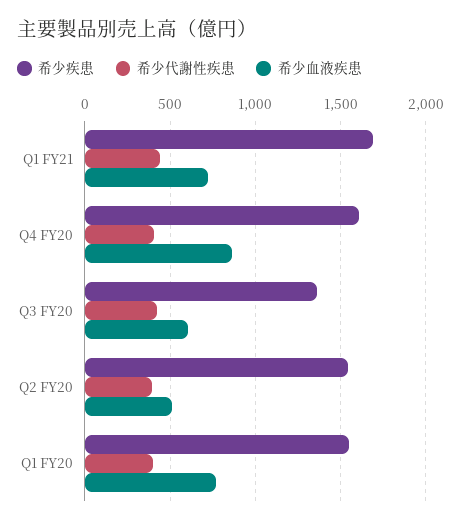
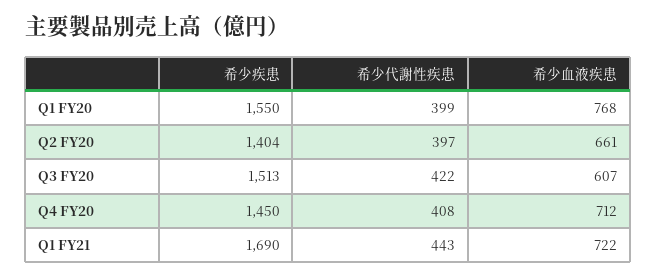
  {
    "希少疾患": {
      "Q1 FY21": 1690,
-     "Q4 FY20": 1600,
+     "Q4 FY20": 1450,
-     "Q3 FY20": 1350,
+     "Q3 FY20": 1513,
-     "Q2 FY20": 1550,
+     "Q2 FY20": 1404,
      "Q1 FY20": 1550
    },
    "希少代謝性疾患": {
      "Q1 FY21": 443,
      "Q4 FY20": 408,
      "Q3 FY20": 422,
      "Q2 FY20": 397,
      "Q1 FY20": 399
    },
    "希少血液疾患": {
      "Q1 FY21": 722,
-     "Q4 FY20": 850,
+     "Q4 FY20": 712,
      "Q3 FY20": 607,
-     "Q2 FY20": 500,
+     "Q2 FY20": 661,
      "Q1 FY20": 768
    }
  }

